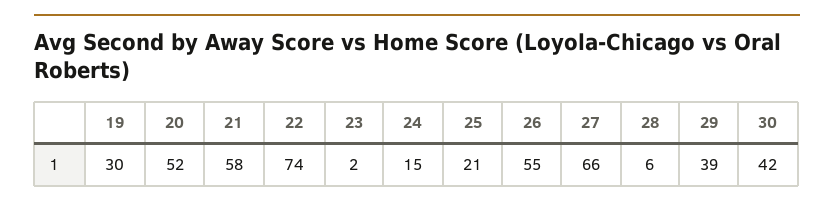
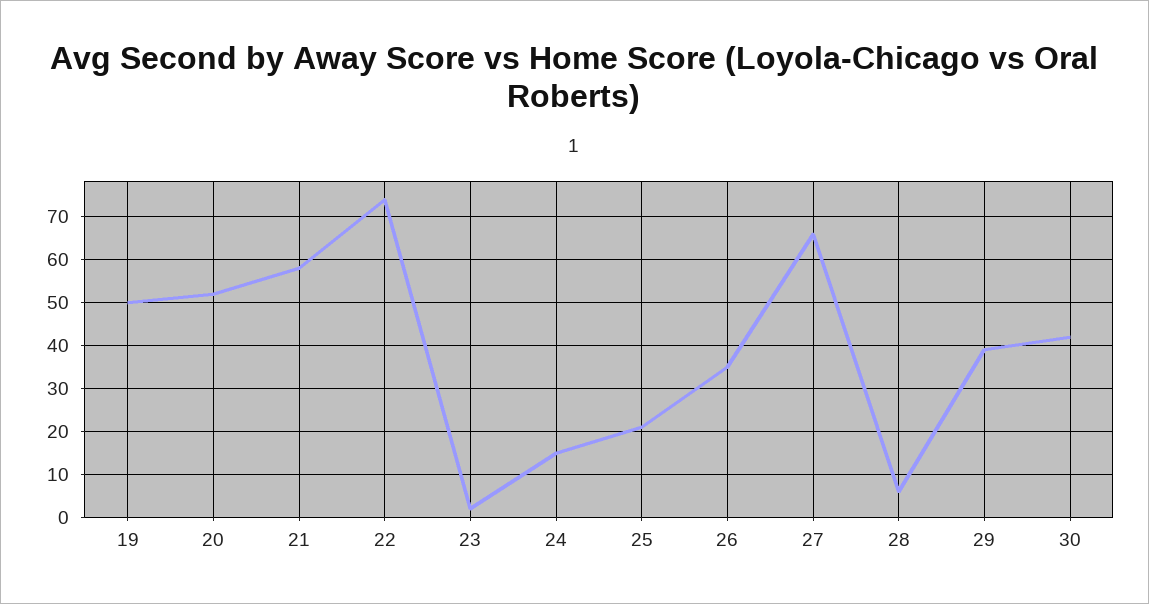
  {
-   "19": 30,
+   "19": 50,
    "20": 52,
    "21": 58,
    "22": 74,
    "23": 2,
    "24": 15,
    "25": 21,
-   "26": 55,
+   "26": 35,
    "27": 66,
    "28": 6,
    "29": 39,
    "30": 42
  }

